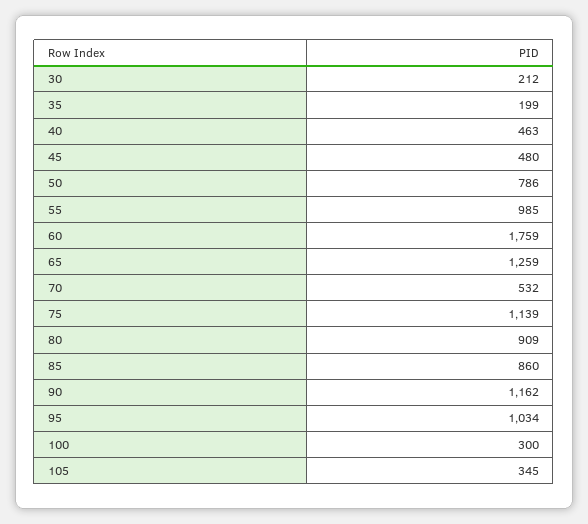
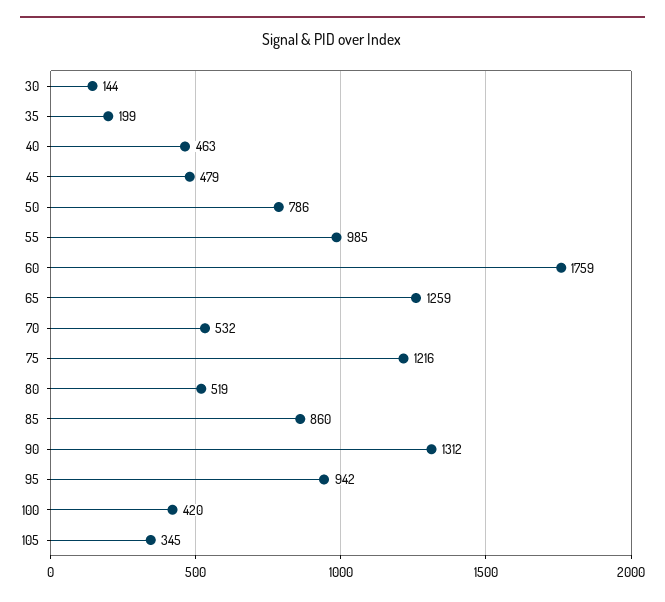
  {
-   "30": 212,
+   "30": 144,
    "35": 199,
    "40": 463,
-   "45": 480,
+   "45": 479,
    "50": 786,
    "55": 985,
    "60": 1759,
    "65": 1259,
    "70": 532,
-   "75": 1139,
+   "75": 1216,
-   "80": 909,
+   "80": 519,
    "85": 860,
-   "90": 1162,
+   "90": 1312,
-   "95": 1034,
+   "95": 942,
-   "100": 300,
+   "100": 420,
    "105": 345
  }

